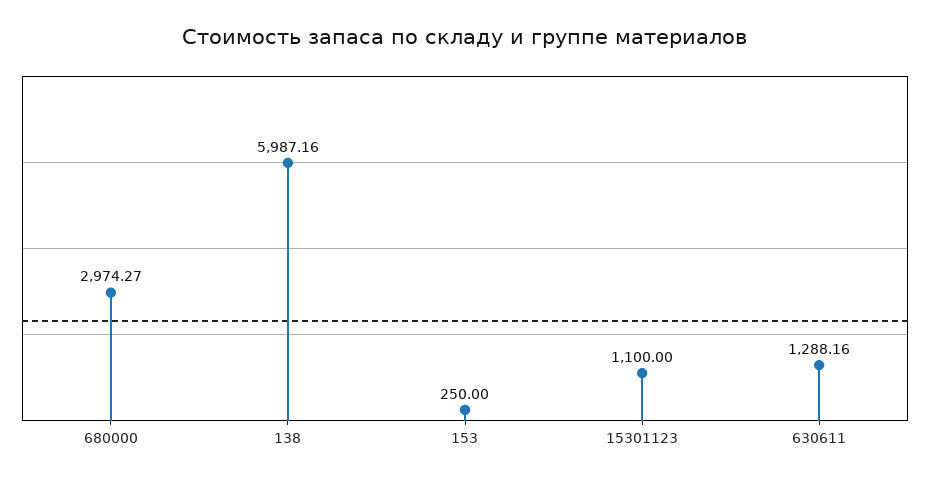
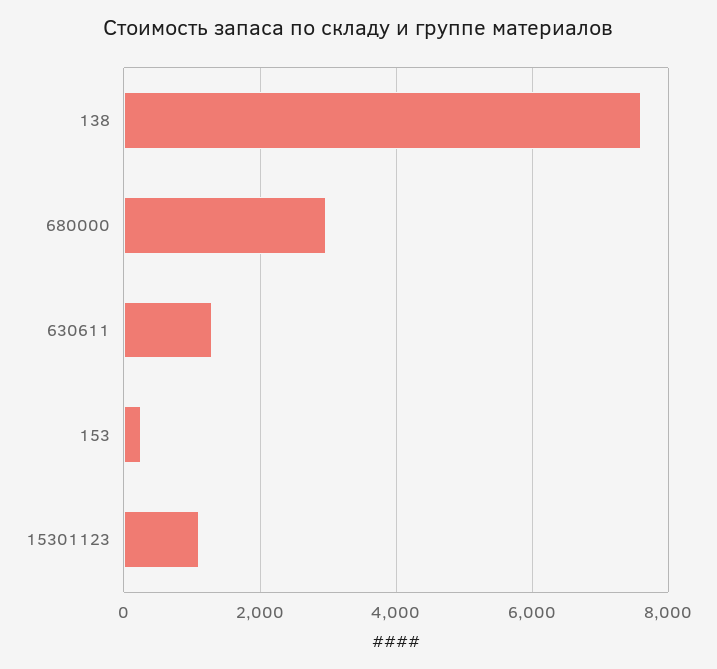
  {
    "680000": 2974.27,
-   "138": 5987.16,
+   "138": 7600,
    "153": 250,
    "15301123": 1100,
    "630611": 1288.16
  }

